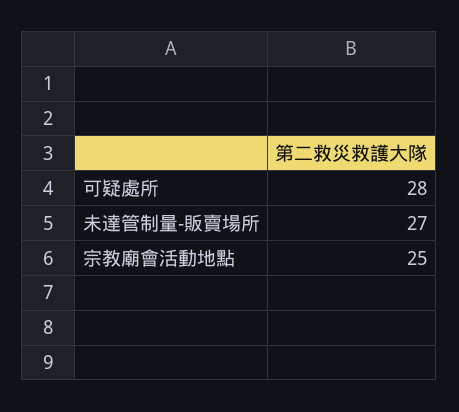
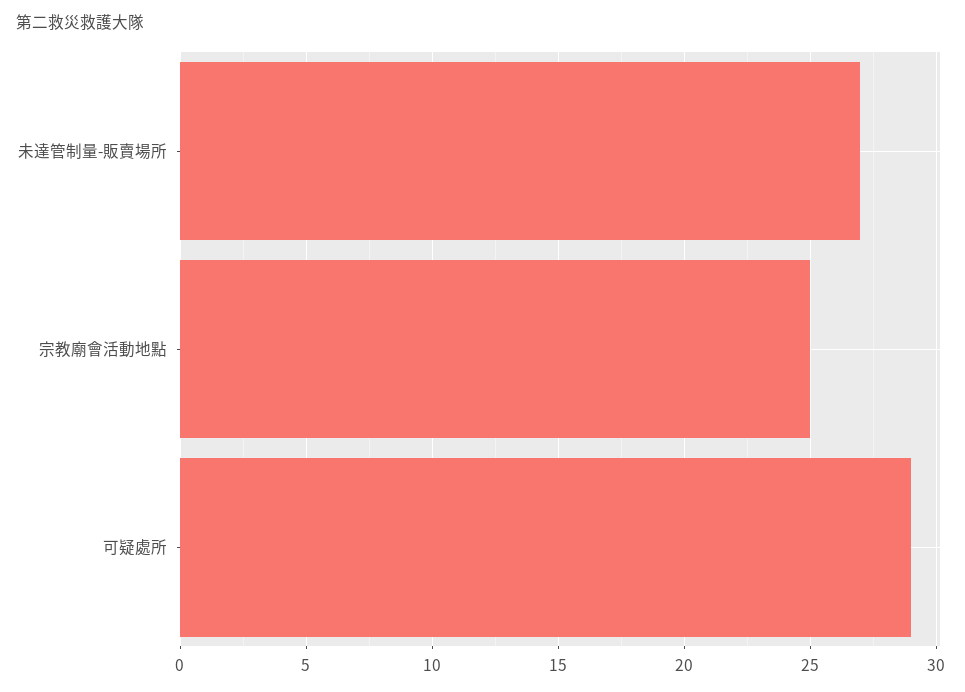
  {
-   "可疑處所": 28,
+   "可疑處所": 29,
    "未達管制量-販賣場所": 27,
    "宗教廟會活動地點": 25
  }

